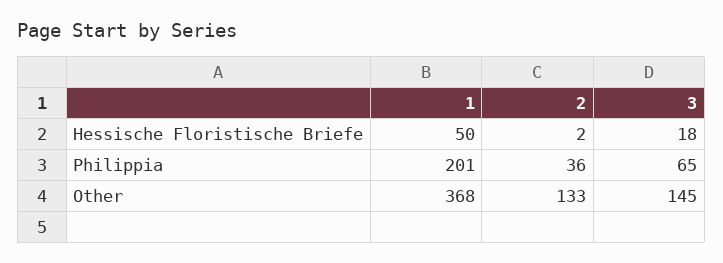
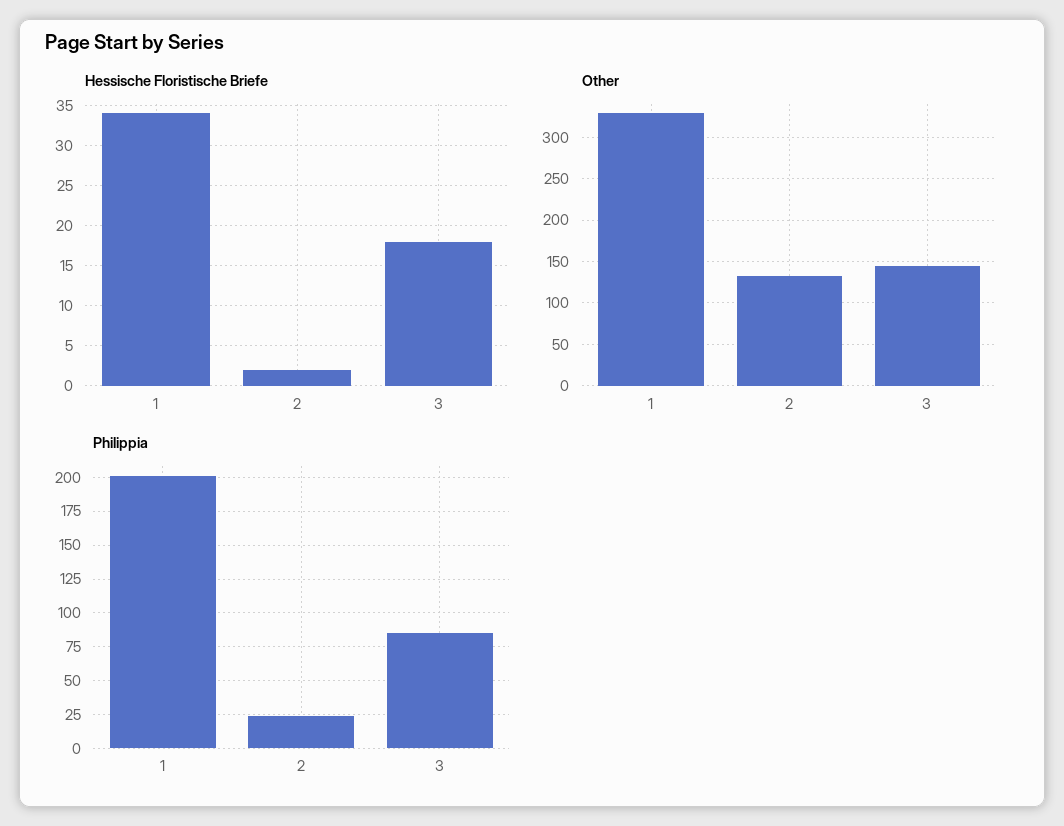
  {
    "Hessische Floristische Briefe": {
-     "1": 50,
+     "1": 34,
      "2": 2,
      "3": 18
    },
    "Philippia": {
      "1": 201,
-     "2": 36,
+     "2": 25,
-     "3": 65
+     "3": 85
    },
    "Other": {
-     "1": 368,
+     "1": 330,
      "2": 133,
      "3": 145
    }
  }

